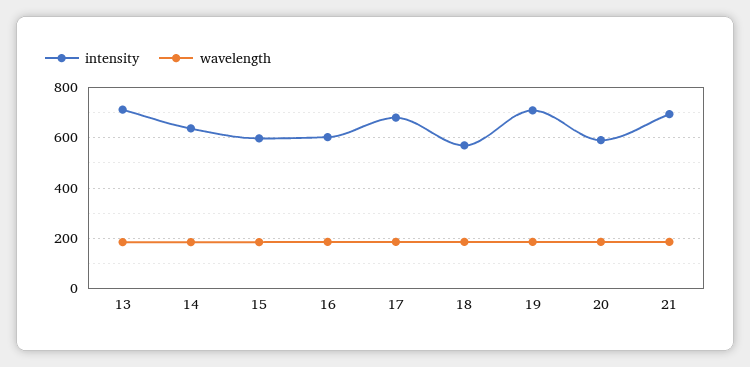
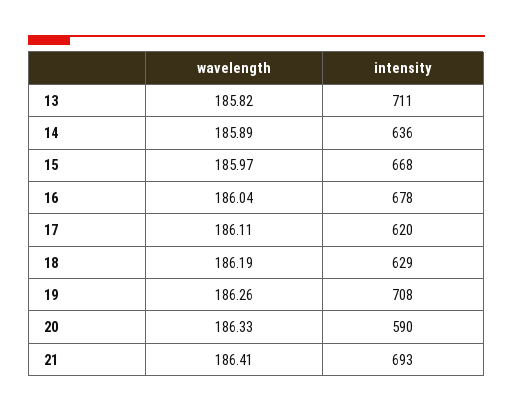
  {
    "intensity": {
      "13": 711,
      "14": 636,
-     "15": 600,
+     "15": 668,
-     "16": 600,
+     "16": 678,
-     "17": 675,
+     "17": 620,
-     "18": 575,
+     "18": 629,
      "19": 708,
      "20": 590,
      "21": 693
    },
    "wavelength": {
      "13": 185.82,
      "14": 185.89,
      "15": 185.97,
      "16": 186.04,
      "17": 186.11,
      "18": 186.19,
      "19": 186.26,
      "20": 186.33,
      "21": 186.41
    }
  }

